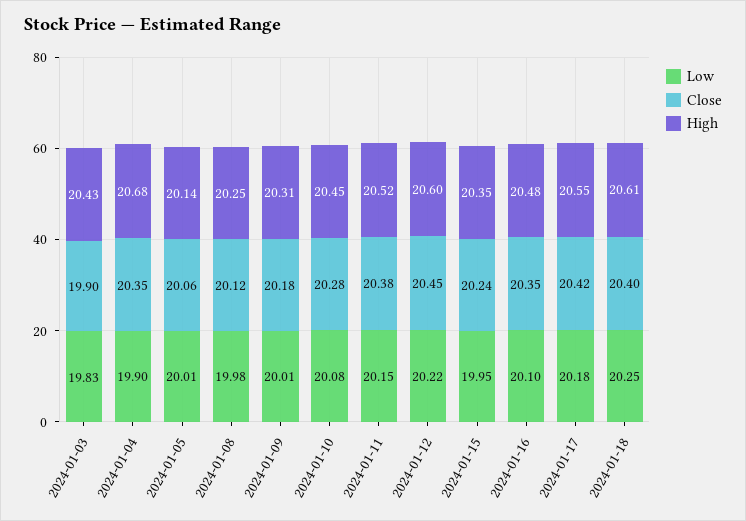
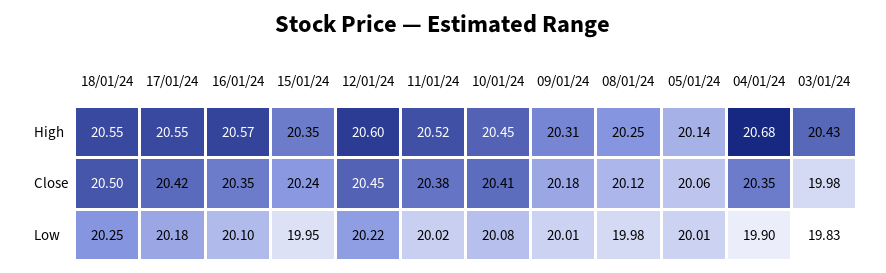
  {
    "Low": {
      "2024-01-03": 19.83,
      "2024-01-04": 19.9,
      "2024-01-05": 20.01,
      "2024-01-08": 19.98,
      "2024-01-09": 20.01,
      "2024-01-10": 20.08,
-     "2024-01-11": 20.15,
+     "2024-01-11": 20.02,
      "2024-01-12": 20.22,
      "2024-01-15": 19.95,
      "2024-01-16": 20.1,
      "2024-01-17": 20.18,
      "2024-01-18": 20.25
    },
    "Close": {
-     "2024-01-03": 19.9,
+     "2024-01-03": 19.98,
      "2024-01-04": 20.35,
      "2024-01-05": 20.06,
      "2024-01-08": 20.12,
      "2024-01-09": 20.18,
-     "2024-01-10": 20.28,
+     "2024-01-10": 20.41,
      "2024-01-11": 20.38,
      "2024-01-12": 20.45,
      "2024-01-15": 20.24,
      "2024-01-16": 20.35,
      "2024-01-17": 20.42,
-     "2024-01-18": 20.4
+     "2024-01-18": 20.5
    },
    "High": {
      "2024-01-03": 20.43,
      "2024-01-04": 20.68,
      "2024-01-05": 20.14,
      "2024-01-08": 20.25,
      "2024-01-09": 20.31,
      "2024-01-10": 20.45,
      "2024-01-11": 20.52,
      "2024-01-12": 20.6,
      "2024-01-15": 20.35,
-     "2024-01-16": 20.48,
+     "2024-01-16": 20.57,
      "2024-01-17": 20.55,
-     "2024-01-18": 20.61
+     "2024-01-18": 20.55
    }
  }

